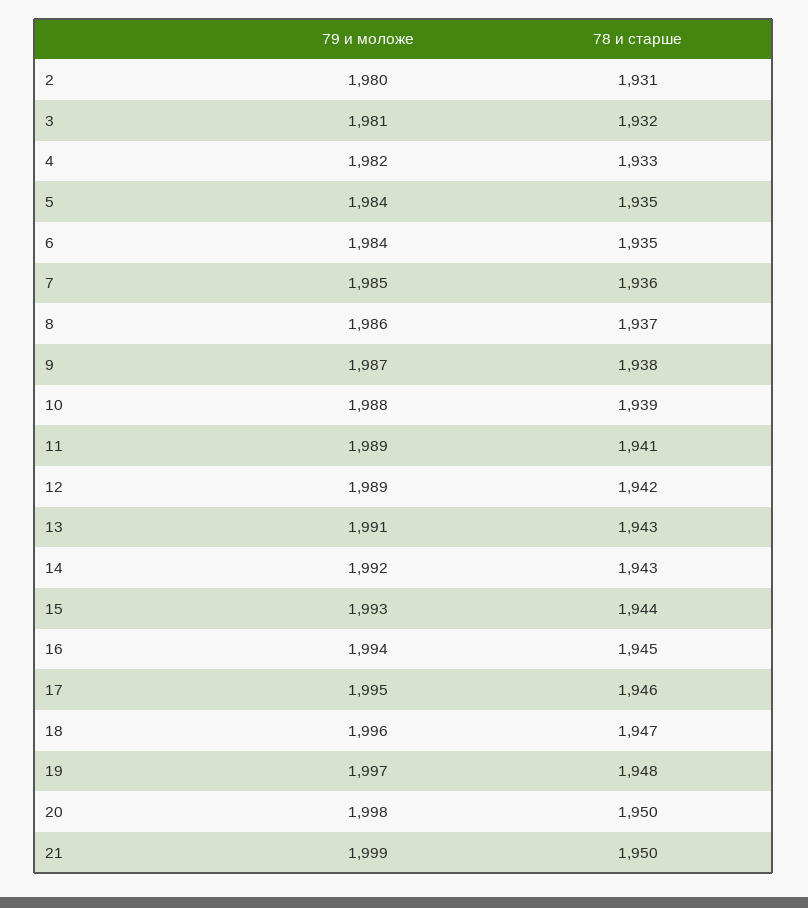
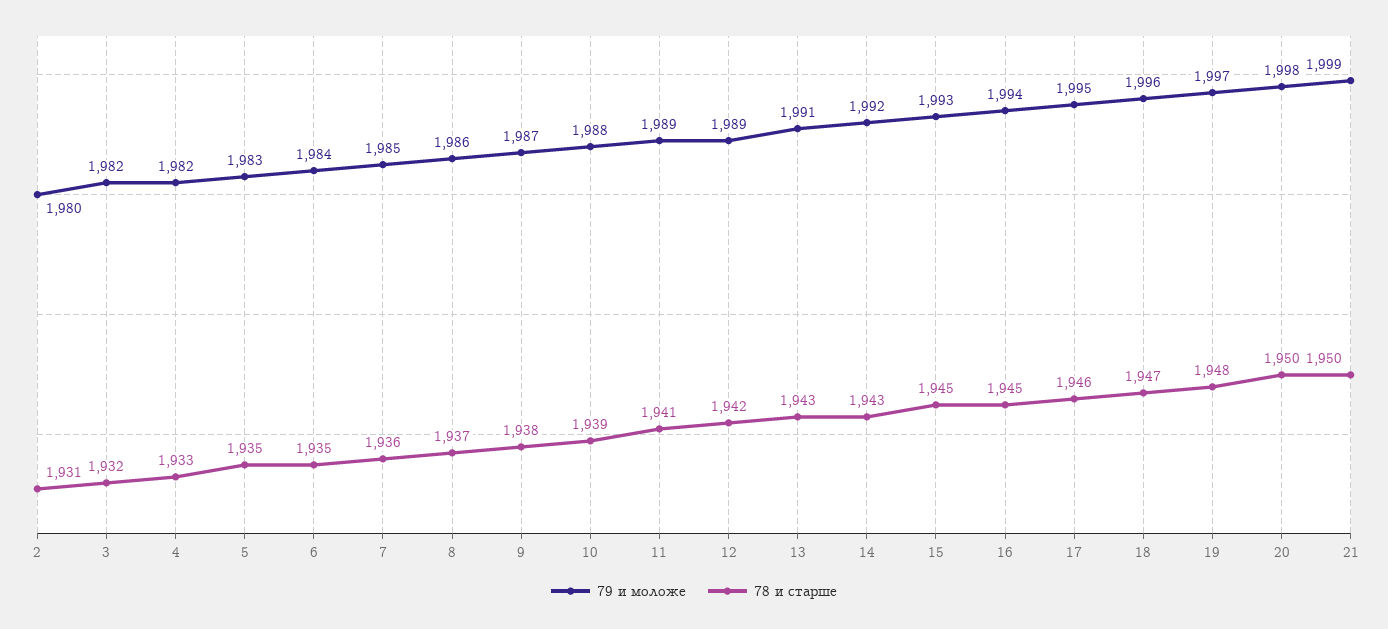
  {
    "79 и моложе": {
      "2": 1980,
-     "3": 1981,
+     "3": 1982,
      "4": 1982,
-     "5": 1984,
+     "5": 1983,
      "6": 1984,
      "7": 1985,
      "8": 1986,
      "9": 1987,
      "10": 1988,
      "11": 1989,
      "12": 1989,
      "13": 1991,
      "14": 1992,
      "15": 1993,
      "16": 1994,
      "17": 1995,
      "18": 1996,
      "19": 1997,
      "20": 1998,
      "21": 1999
    },
    "78 и старше": {
      "2": 1931,
      "3": 1932,
      "4": 1933,
      "5": 1935,
      "6": 1935,
      "7": 1936,
      "8": 1937,
      "9": 1938,
      "10": 1939,
      "11": 1941,
      "12": 1942,
      "13": 1943,
      "14": 1943,
-     "15": 1944,
+     "15": 1945,
      "16": 1945,
      "17": 1946,
      "18": 1947,
      "19": 1948,
      "20": 1950,
      "21": 1950
    }
  }

